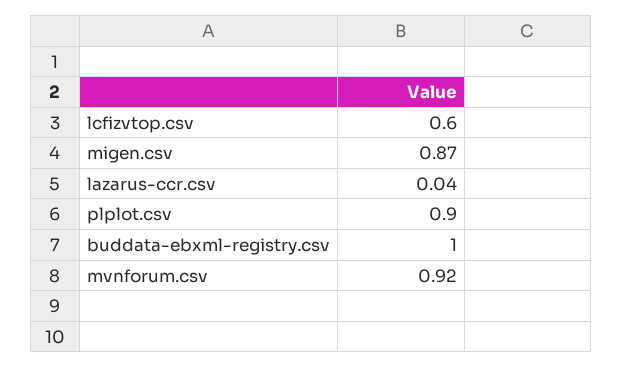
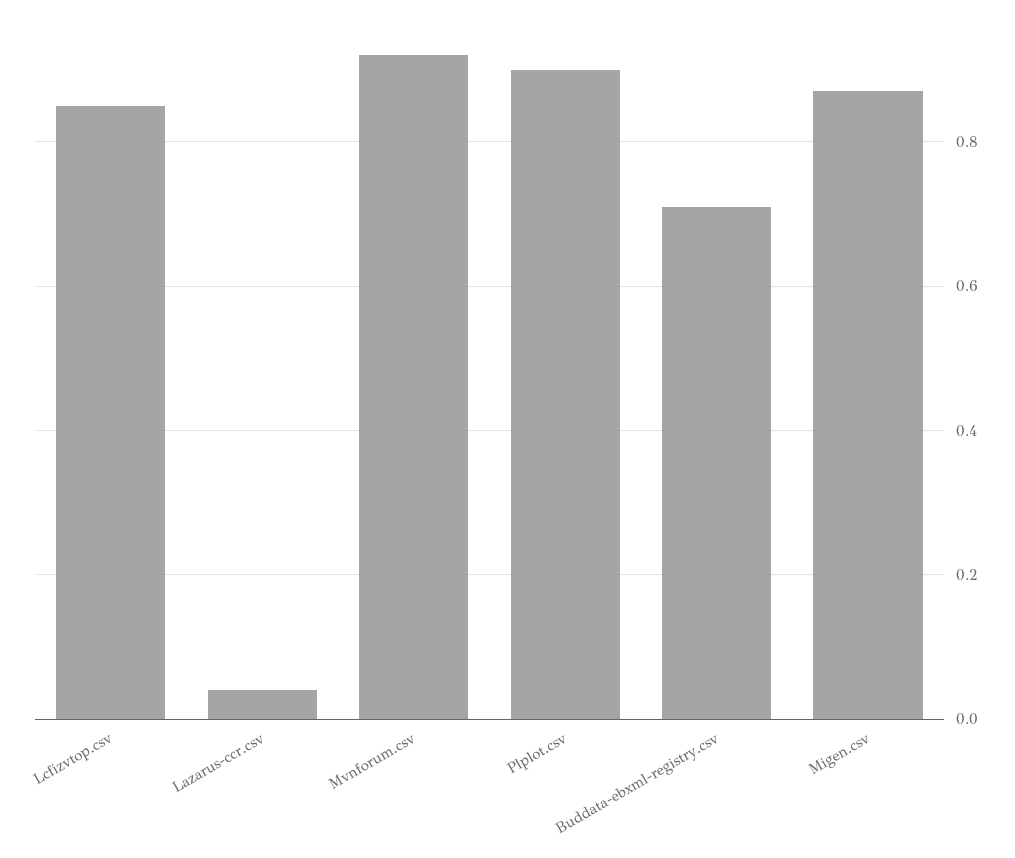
  {
-   "lcfizvtop.csv": 0.6,
+   "lcfizvtop.csv": 0.85,
    "migen.csv": 0.87,
    "lazarus-ccr.csv": 0.04,
    "plplot.csv": 0.9,
-   "buddata-ebxml-registry.csv": 1,
+   "buddata-ebxml-registry.csv": 0.7,
    "mvnforum.csv": 0.92
  }

